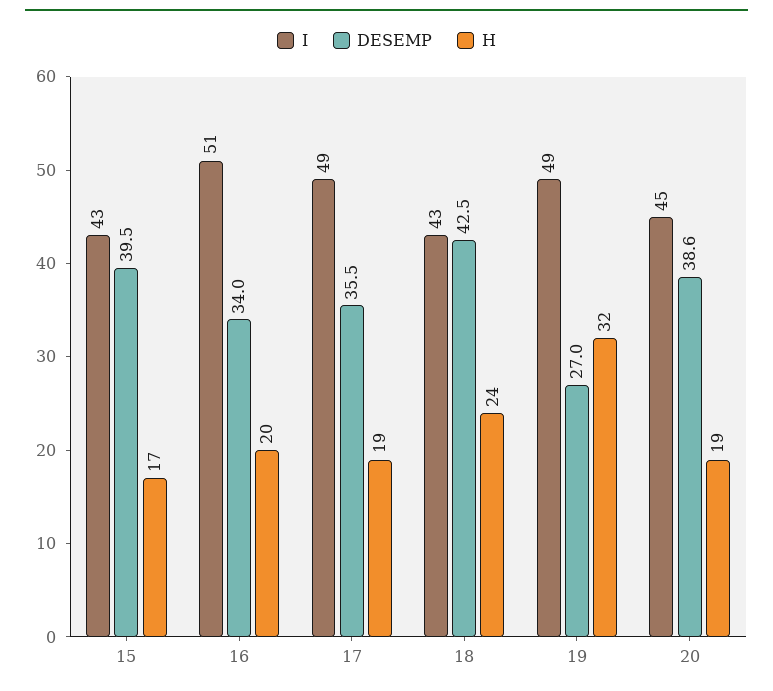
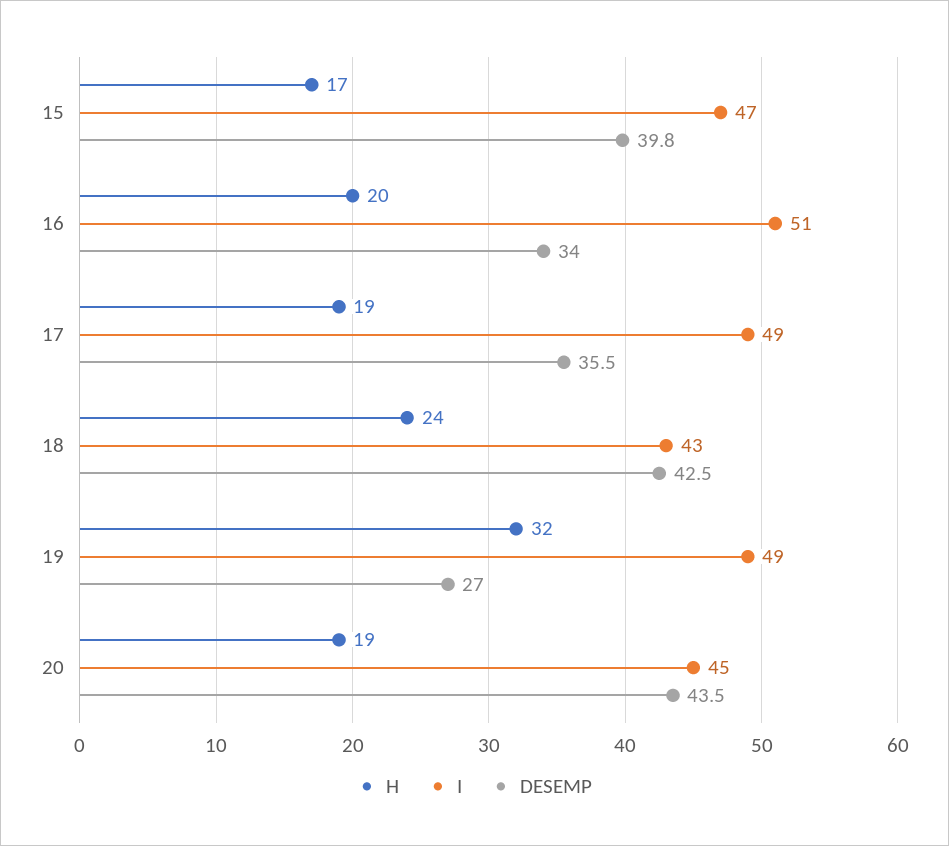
  {
    "I": {
-     "15": 43,
+     "15": 47,
      "16": 51,
      "17": 49,
      "18": 43,
      "19": 49,
      "20": 45
    },
    "DESEMP": {
-     "15": 39.5,
+     "15": 39.8,
      "16": 34,
      "17": 35.5,
      "18": 42.5,
      "19": 27,
-     "20": 38.6
+     "20": 43.5
    },
    "H": {
      "15": 17,
      "16": 20,
      "17": 19,
      "18": 24,
      "19": 32,
      "20": 19
    }
  }

